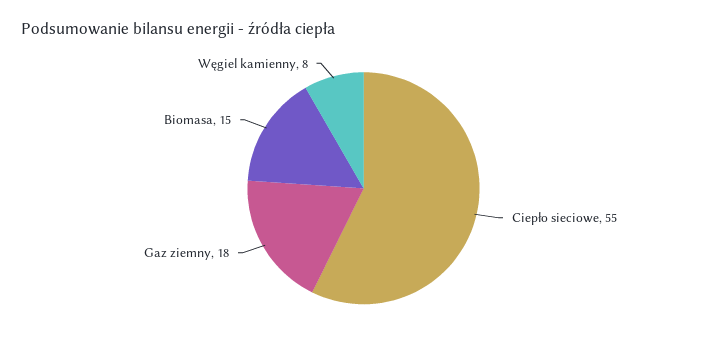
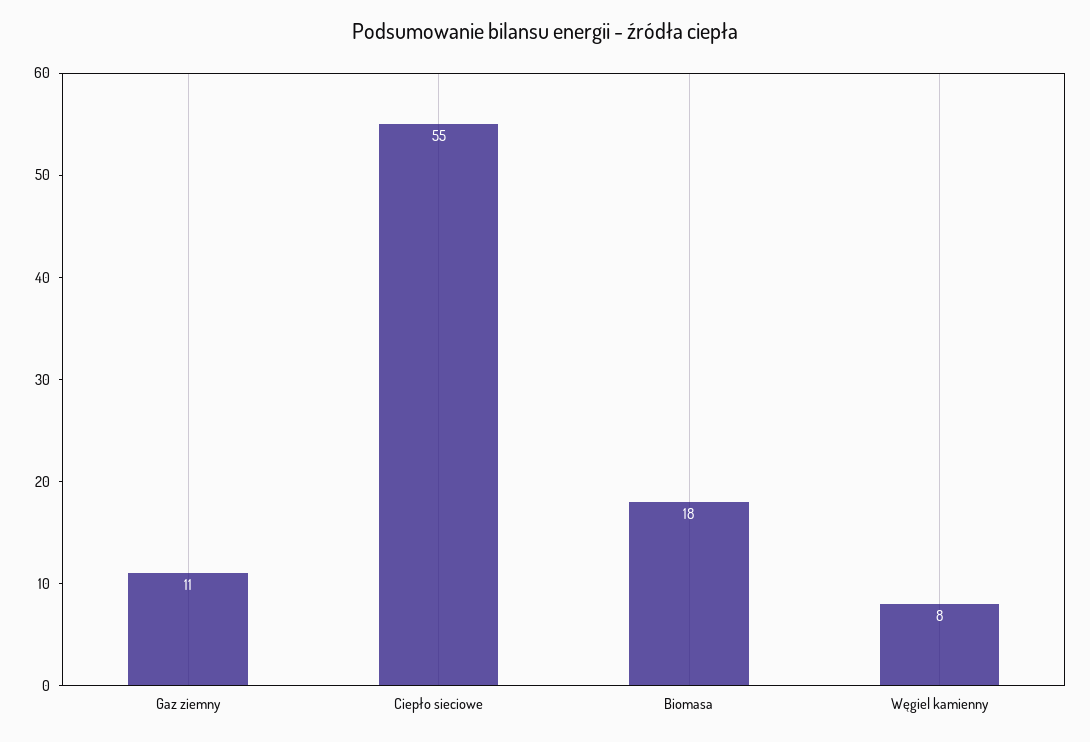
  {
    "Ciepło sieciowe": 55,
-   "Gaz ziemny": 18,
+   "Gaz ziemny": 11,
-   "Biomasa": 15,
+   "Biomasa": 18,
    "Węgiel kamienny": 8
  }

